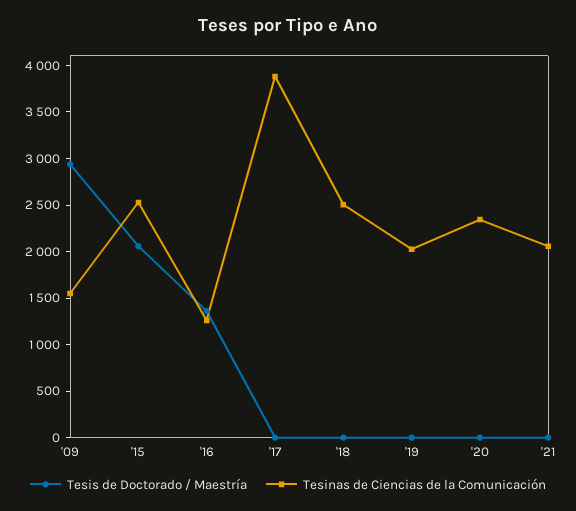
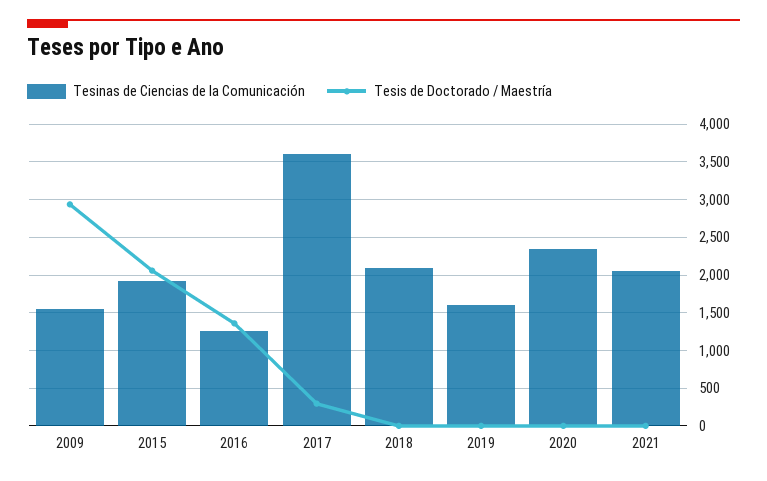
  {
    "Tesis de Doctorado / Maestría": {
      "'09": 2900,
      "'15": 2100,
      "'16": 1400,
-     "'17": 0,
+     "'17": 300,
      "'18": 0,
      "'19": 0,
      "'20": 0,
      "'21": 0
    },
    "Tesinas de Ciencias de la Comunicación": {
      "'09": 1500,
-     "'15": 2500,
+     "'15": 1900,
      "'16": 1300,
-     "'17": 3900,
+     "'17": 3600,
-     "'18": 2500,
+     "'18": 2100,
-     "'19": 2000,
+     "'19": 1600,
      "'20": 2300,
      "'21": 2100
    }
  }

